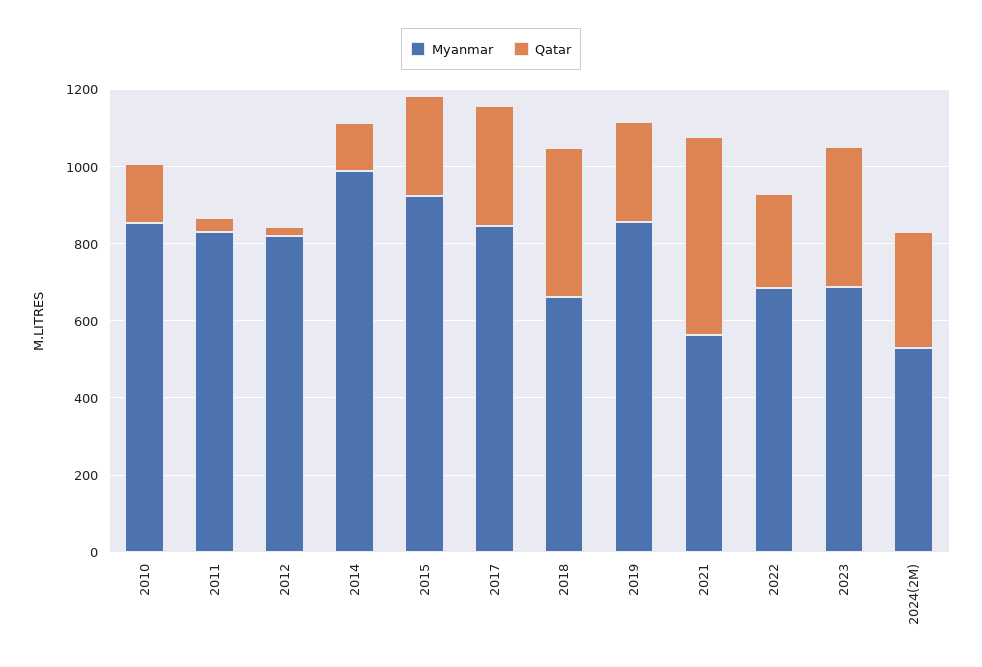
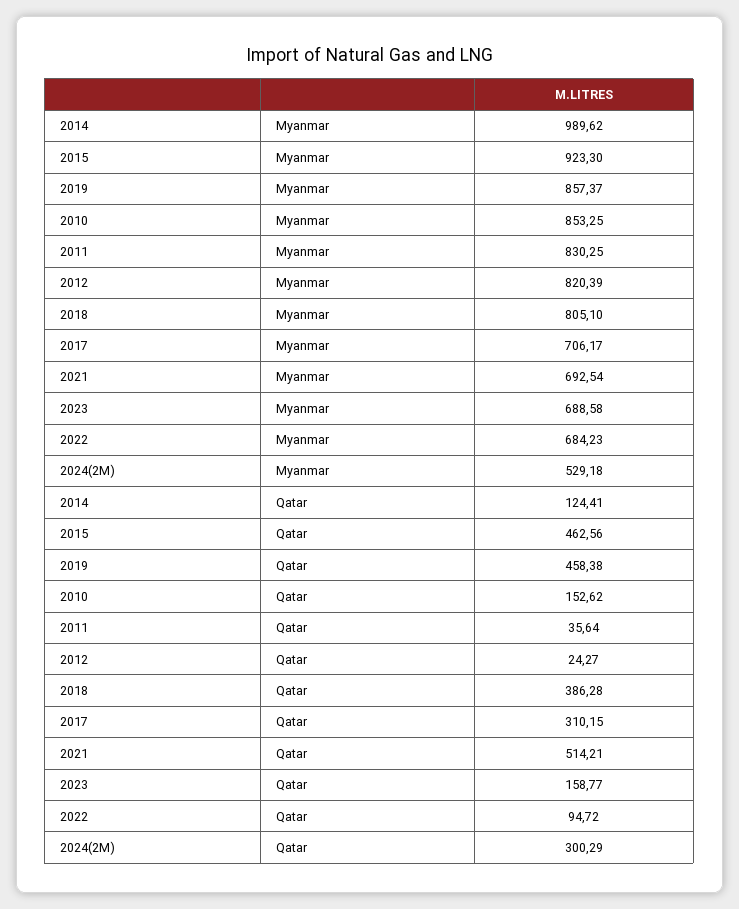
  {
    "Myanmar": {
      "2010": 853.25,
      "2011": 830.25,
      "2012": 820.39,
      "2014": 989.62,
      "2015": 923.3,
-     "2017": 850,
+     "2017": 706.17,
-     "2018": 650,
+     "2018": 805.1,
      "2019": 857.37,
-     "2021": 550,
+     "2021": 692.54,
      "2022": 684.23,
      "2023": 688.58,
      "2024(2M)": 529.18
    },
    "Qatar": {
      "2010": 152.62,
      "2011": 35.64,
      "2012": 24.27,
      "2014": 124.41,
-     "2015": 250,
+     "2015": 462.56,
      "2017": 310.15,
      "2018": 386.28,
-     "2019": 250,
+     "2019": 458.38,
      "2021": 514.21,
-     "2022": 250,
+     "2022": 94.72,
-     "2023": 350,
+     "2023": 158.77,
      "2024(2M)": 300.29
    }
  }

